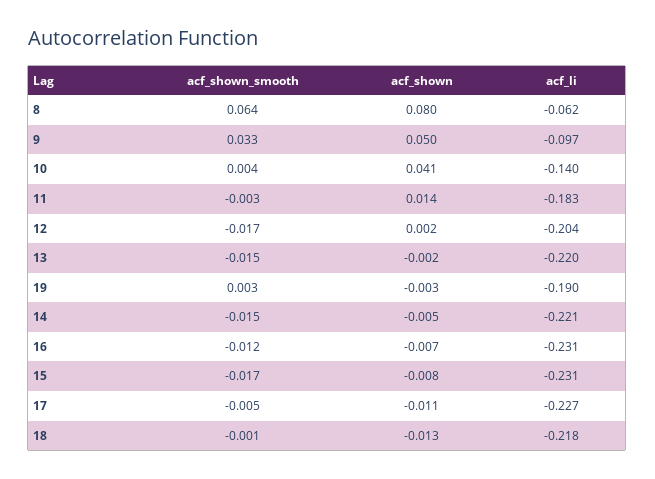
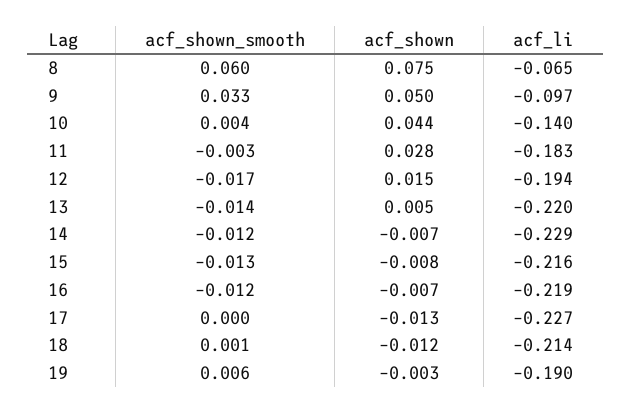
  {
    "acf_shown_smooth": {
-     "8": 0.064,
+     "8": 0.06,
      "9": 0.033,
      "10": 0.004,
      "11": -0.003,
      "12": -0.017,
-     "13": -0.015,
+     "13": -0.014,
-     "19": 0.003,
+     "19": 0.006,
-     "14": -0.015,
+     "14": -0.012,
      "16": -0.012,
-     "15": -0.017,
+     "15": -0.013,
-     "17": -0.005,
+     "17": 0,
-     "18": -0.001
+     "18": 0.001
    },
    "acf_shown": {
-     "8": 0.08,
+     "8": 0.075,
      "9": 0.05,
-     "10": 0.041,
+     "10": 0.044,
-     "11": 0.014,
+     "11": 0.028,
-     "12": 0.002,
+     "12": 0.015,
-     "13": -0.002,
+     "13": 0.005,
      "19": -0.003,
-     "14": -0.005,
+     "14": -0.007,
      "16": -0.007,
      "15": -0.008,
-     "17": -0.011,
+     "17": -0.013,
-     "18": -0.013
+     "18": -0.012
    },
    "acf_li": {
-     "8": -0.062,
+     "8": -0.065,
      "9": -0.097,
      "10": -0.14,
      "11": -0.183,
-     "12": -0.204,
+     "12": -0.194,
      "13": -0.22,
      "19": -0.19,
-     "14": -0.221,
+     "14": -0.229,
-     "16": -0.231,
+     "16": -0.219,
-     "15": -0.231,
+     "15": -0.216,
      "17": -0.227,
-     "18": -0.218
+     "18": -0.214
    }
  }

